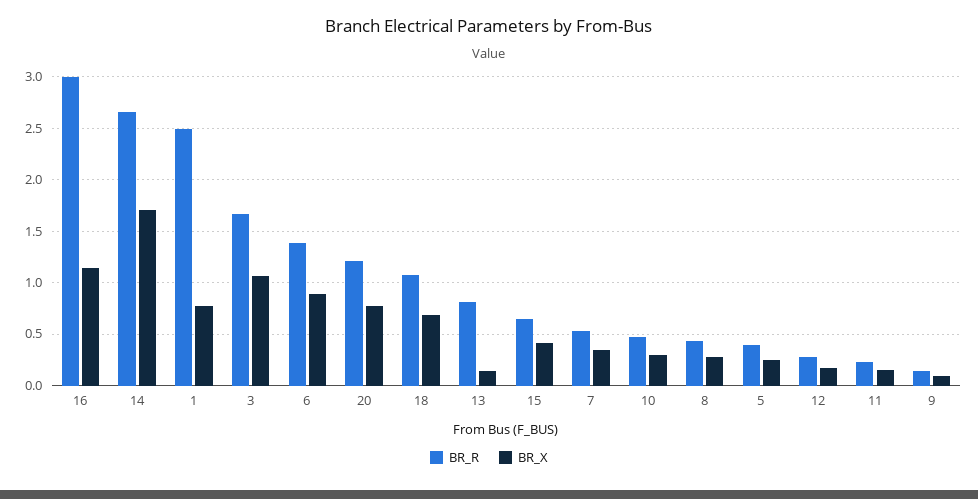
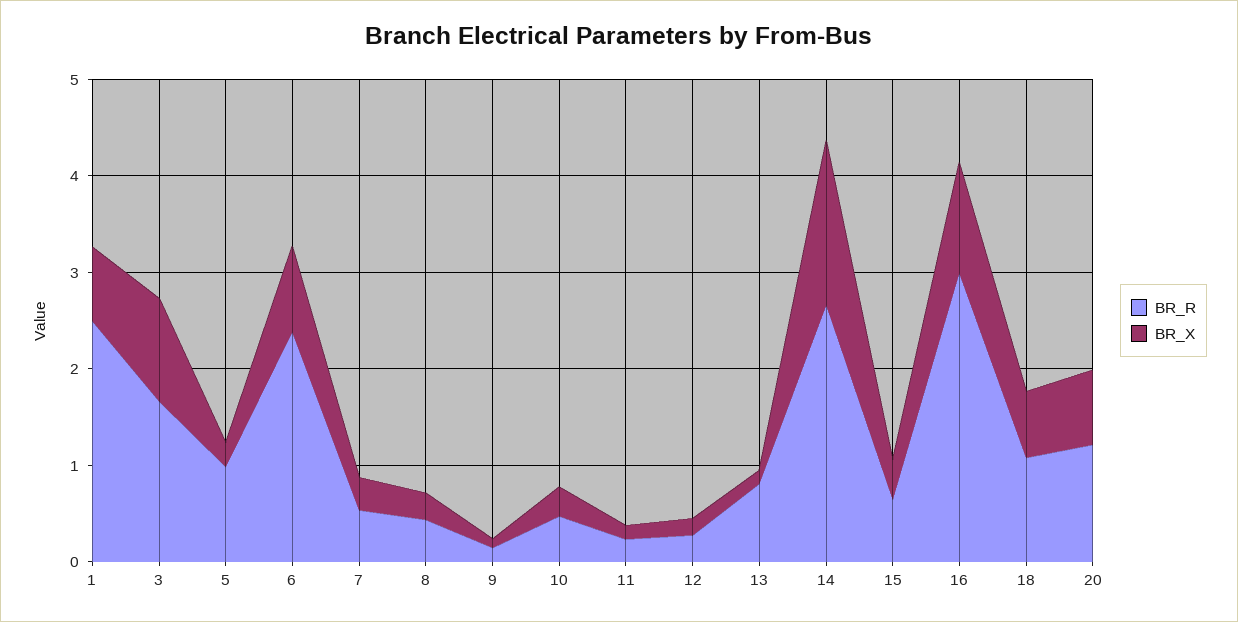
  {
    "BR_R": {
      "16": 3,
      "14": 2.7,
      "1": 2.5,
      "3": 1.7,
-     "6": 1.4,
+     "6": 2.4,
      "20": 1.2,
      "18": 1.1,
      "13": 0.8,
      "15": 0.6,
      "7": 0.5,
      "10": 0.5,
      "8": 0.4,
-     "5": 0.4,
+     "5": 1,
      "12": 0.3,
      "11": 0.2,
      "9": 0.1
    },
    "BR_X": {
      "16": 1.1,
      "14": 1.7,
      "1": 0.8,
      "3": 1.1,
      "6": 0.9,
      "20": 0.8,
      "18": 0.7,
      "13": 0.1,
      "15": 0.4,
      "7": 0.3,
      "10": 0.3,
      "8": 0.3,
      "5": 0.3,
      "12": 0.2,
      "11": 0.1,
      "9": 0.1
    }
  }

